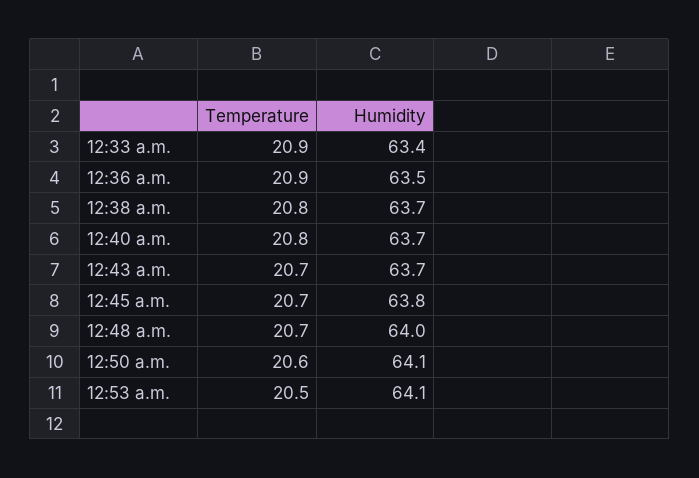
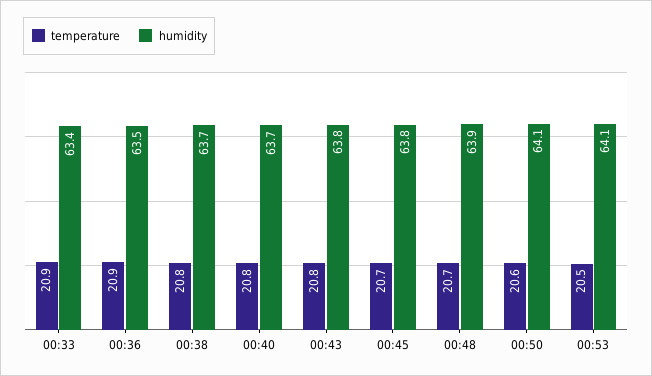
  {
    "Temperature": {
      "12:33 a.m.": 20.9,
      "12:36 a.m.": 20.9,
      "12:38 a.m.": 20.8,
      "12:40 a.m.": 20.8,
-     "12:43 a.m.": 20.7,
+     "12:43 a.m.": 20.8,
      "12:45 a.m.": 20.7,
      "12:48 a.m.": 20.7,
      "12:50 a.m.": 20.6,
      "12:53 a.m.": 20.5
    },
    "Humidity": {
      "12:33 a.m.": 63.4,
      "12:36 a.m.": 63.5,
      "12:38 a.m.": 63.7,
      "12:40 a.m.": 63.7,
-     "12:43 a.m.": 63.7,
+     "12:43 a.m.": 63.8,
      "12:45 a.m.": 63.8,
-     "12:48 a.m.": 64,
+     "12:48 a.m.": 63.9,
      "12:50 a.m.": 64.1,
      "12:53 a.m.": 64.1
    }
  }

